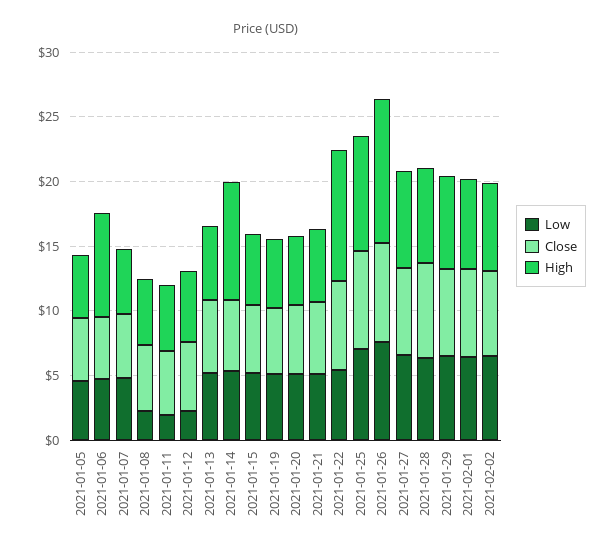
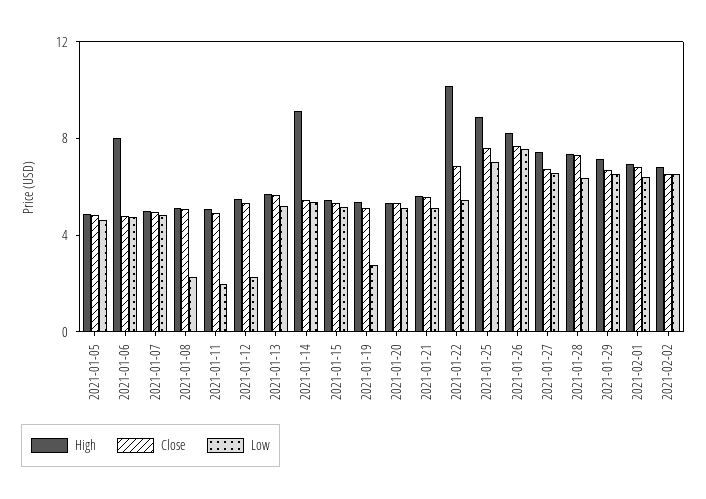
  {
    "Low": {
      "2021-01-05": 5,
      "2021-01-06": 5,
      "2021-01-07": 5,
      "2021-01-08": 2,
      "2021-01-11": 2,
      "2021-01-12": 2,
      "2021-01-13": 5,
      "2021-01-14": 5,
      "2021-01-15": 5,
-     "2021-01-19": 5,
+     "2021-01-19": 3,
      "2021-01-20": 5,
      "2021-01-21": 5,
      "2021-01-22": 5,
      "2021-01-25": 7,
      "2021-01-26": 8,
      "2021-01-27": 7,
      "2021-01-28": 6,
      "2021-01-29": 7,
      "2021-02-01": 6,
      "2021-02-02": 7
    },
    "Close": {
      "2021-01-05": 5,
      "2021-01-06": 5,
      "2021-01-07": 5,
      "2021-01-08": 5,
      "2021-01-11": 5,
      "2021-01-12": 5,
      "2021-01-13": 6,
      "2021-01-14": 5,
      "2021-01-15": 5,
      "2021-01-19": 5,
      "2021-01-20": 5,
      "2021-01-21": 6,
      "2021-01-22": 7,
      "2021-01-25": 8,
      "2021-01-26": 8,
      "2021-01-27": 7,
      "2021-01-28": 7,
      "2021-01-29": 7,
      "2021-02-01": 7,
      "2021-02-02": 7
    },
    "High": {
      "2021-01-05": 5,
      "2021-01-06": 8,
      "2021-01-07": 5,
      "2021-01-08": 5,
      "2021-01-11": 5,
      "2021-01-12": 5,
      "2021-01-13": 6,
      "2021-01-14": 9,
      "2021-01-15": 5,
      "2021-01-19": 5,
      "2021-01-20": 5,
      "2021-01-21": 6,
      "2021-01-22": 10,
      "2021-01-25": 9,
-     "2021-01-26": 11,
+     "2021-01-26": 8,
      "2021-01-27": 7,
      "2021-01-28": 7,
      "2021-01-29": 7,
      "2021-02-01": 7,
      "2021-02-02": 7
    }
  }

